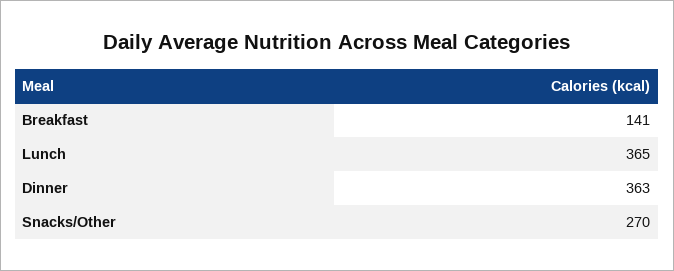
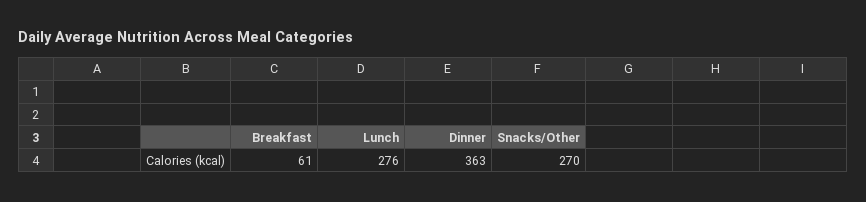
  {
-   "Breakfast": 141,
+   "Breakfast": 61,
-   "Lunch": 365,
+   "Lunch": 276,
    "Dinner": 363,
    "Snacks/Other": 270
  }

